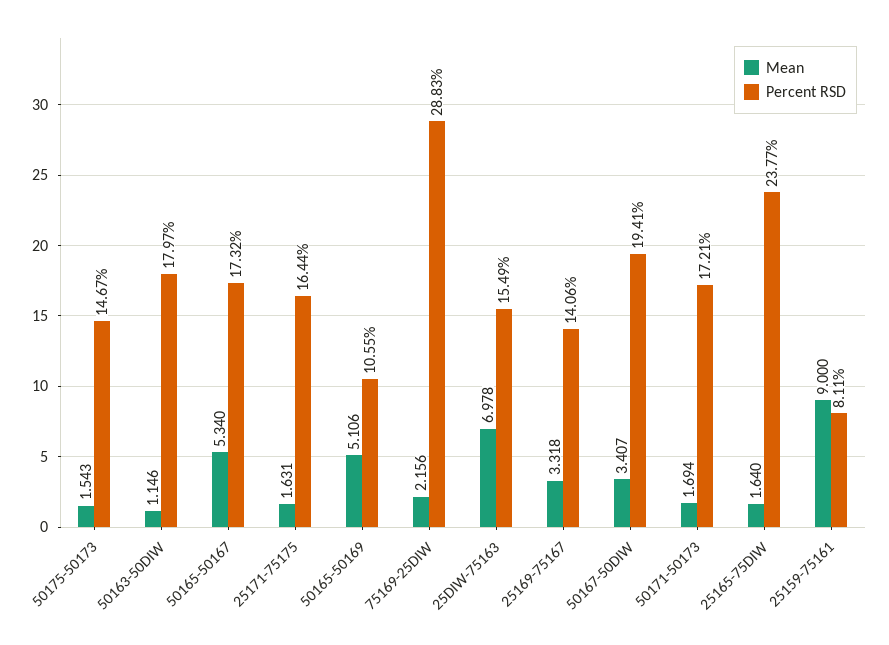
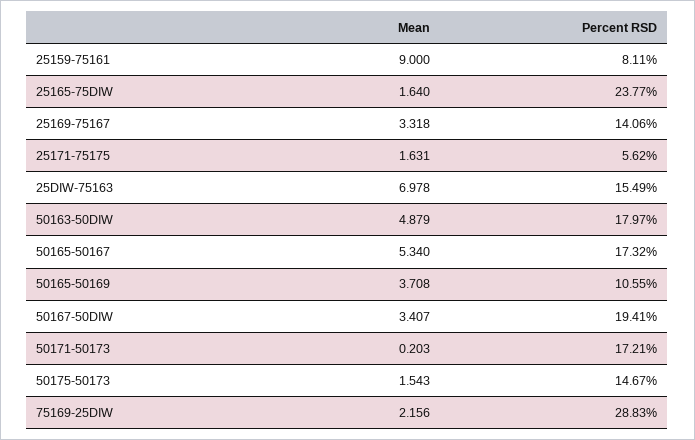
  {
    "Mean": {
      "50175-50173": 1.543,
-     "50163-50DIW": 1.146,
+     "50163-50DIW": 4.879,
      "50165-50167": 5.34,
      "25171-75175": 1.631,
-     "50165-50169": 5.106,
+     "50165-50169": 3.708,
      "75169-25DIW": 2.156,
      "25DIW-75163": 6.978,
      "25169-75167": 3.318,
      "50167-50DIW": 3.407,
-     "50171-50173": 1.694,
+     "50171-50173": 0.203,
      "25165-75DIW": 1.64,
      "25159-75161": 9
    },
    "Percent RSD": {
      "50175-50173": 14.67,
      "50163-50DIW": 17.97,
      "50165-50167": 17.32,
-     "25171-75175": 16.44,
+     "25171-75175": 5.62,
      "50165-50169": 10.55,
      "75169-25DIW": 28.83,
      "25DIW-75163": 15.49,
      "25169-75167": 14.06,
      "50167-50DIW": 19.41,
      "50171-50173": 17.21,
      "25165-75DIW": 23.77,
      "25159-75161": 8.11
    }
  }

